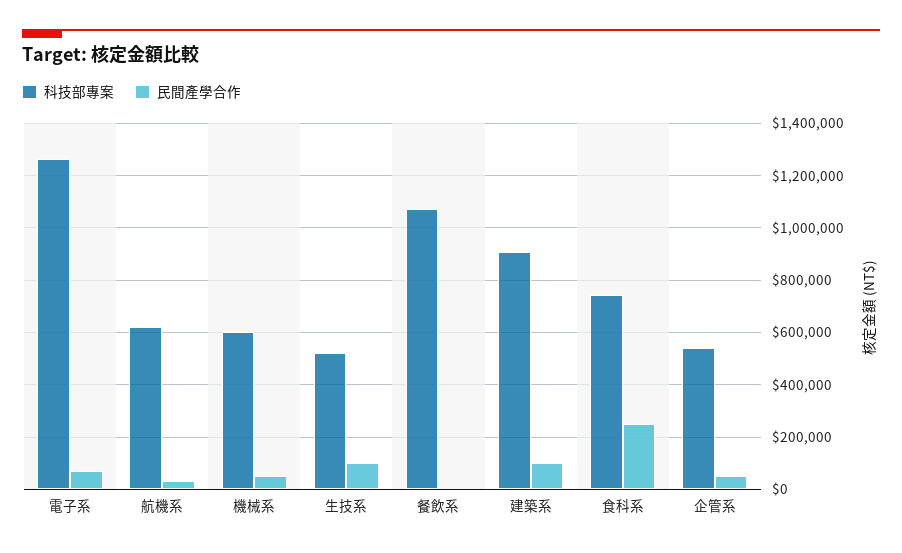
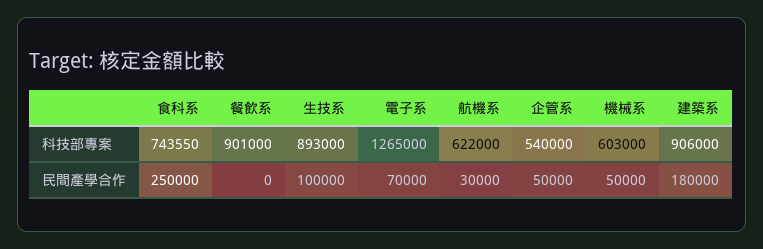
  {
    "科技部專案": {
      "電子系": 1265000,
      "航機系": 622000,
      "機械系": 603000,
-     "生技系": 525000,
+     "生技系": 893000,
-     "餐飲系": 1075000,
+     "餐飲系": 901000,
      "建築系": 906000,
      "食科系": 743550,
      "企管系": 540000
    },
    "民間產學合作": {
      "電子系": 70000,
      "航機系": 30000,
      "機械系": 50000,
      "生技系": 100000,
      "餐飲系": 0,
-     "建築系": 100000,
+     "建築系": 180000,
      "食科系": 250000,
      "企管系": 50000
    }
  }

